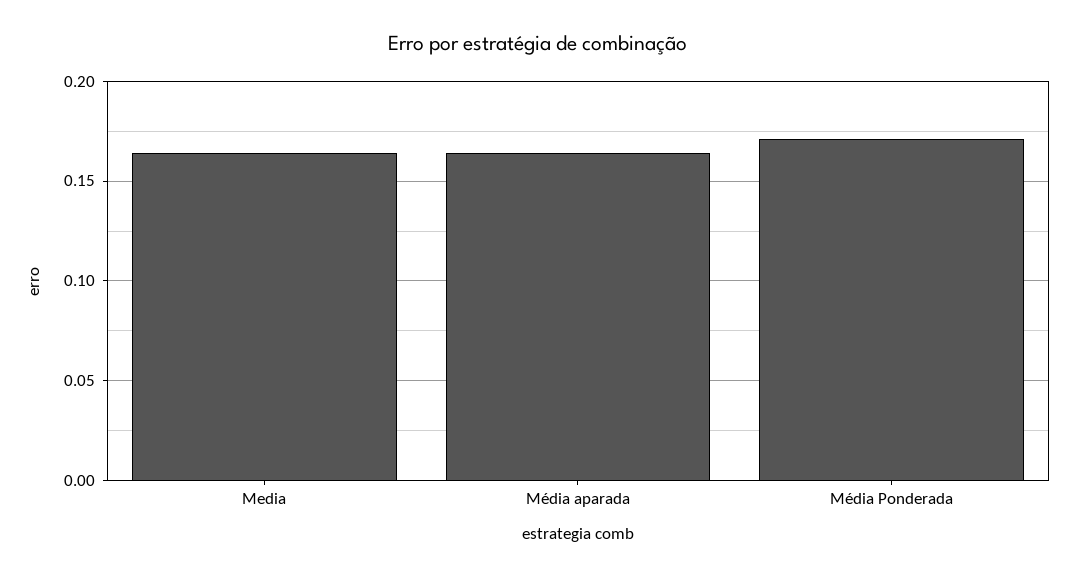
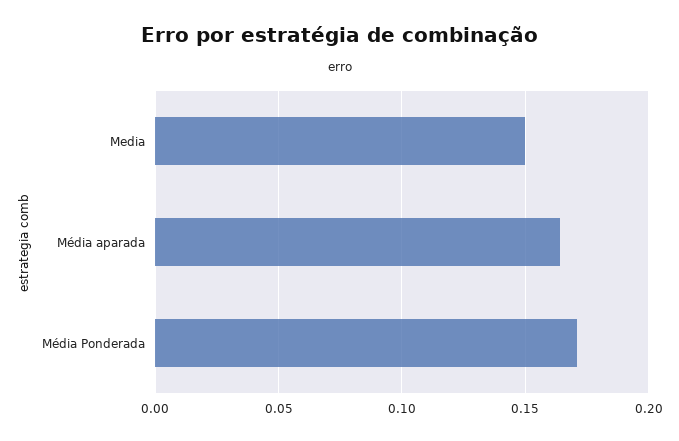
  {
-   "Media": 0.165,
+   "Media": 0.15,
    "Média aparada": 0.165,
    "Média Ponderada": 0.17
  }

